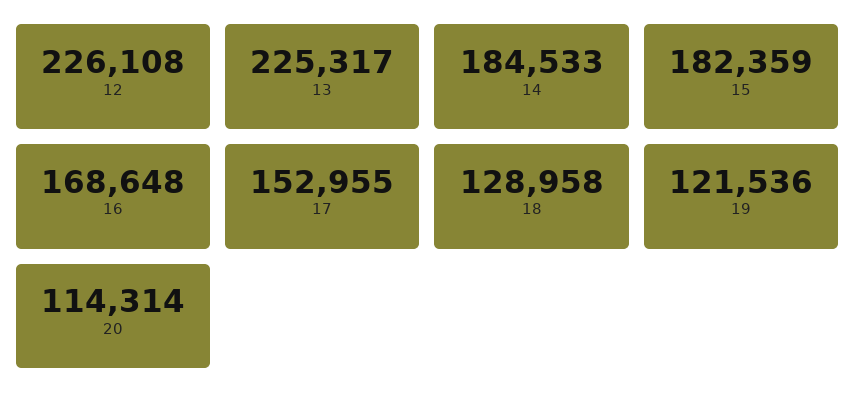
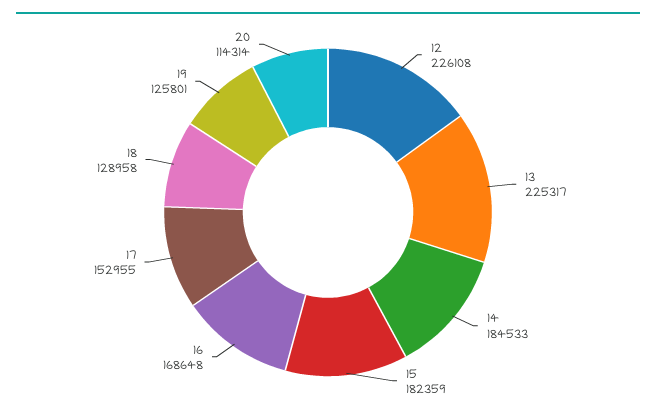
  {
    "12": 226108,
    "13": 225317,
    "14": 184533,
    "15": 182359,
    "16": 168648,
    "17": 152955,
    "18": 128958,
-   "19": 121536,
+   "19": 125801,
    "20": 114314
  }

